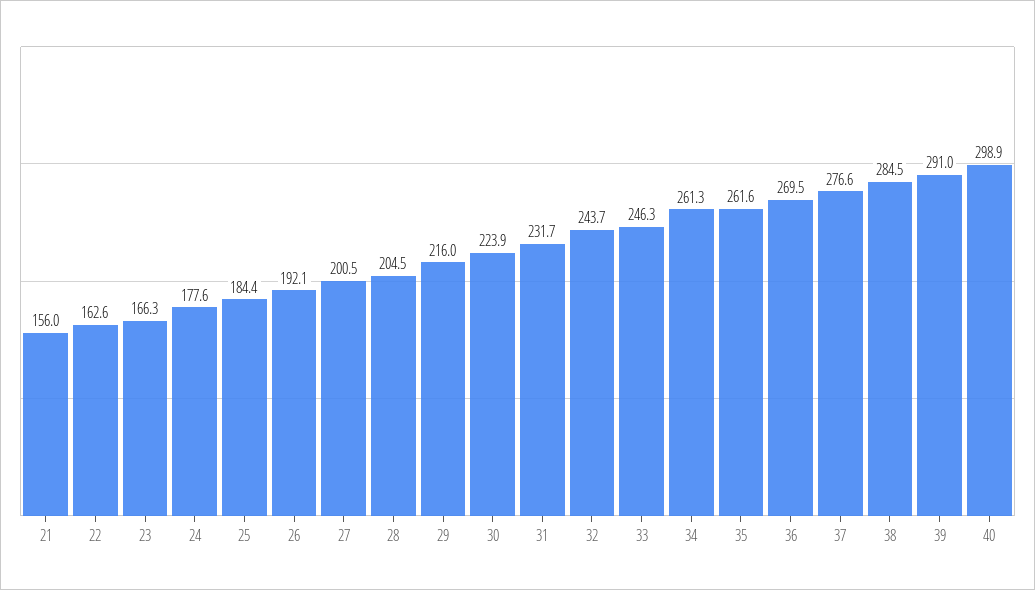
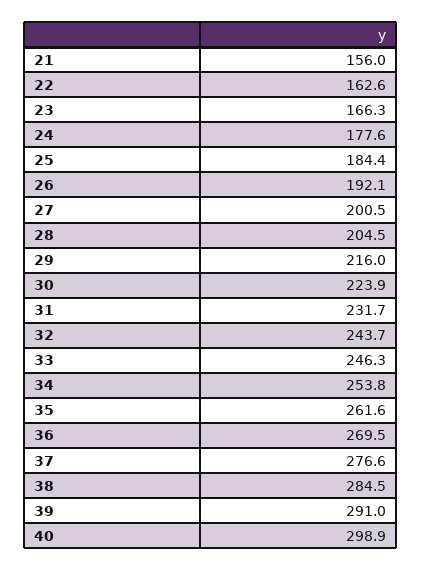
  {
    "21": 156,
    "22": 162.6,
    "23": 166.3,
    "24": 177.6,
    "25": 184.4,
    "26": 192.1,
    "27": 200.5,
    "28": 204.5,
    "29": 216,
    "30": 223.9,
    "31": 231.7,
    "32": 243.7,
    "33": 246.3,
-   "34": 261.3,
+   "34": 253.8,
    "35": 261.6,
    "36": 269.5,
    "37": 276.6,
    "38": 284.5,
    "39": 291,
    "40": 298.9
  }

